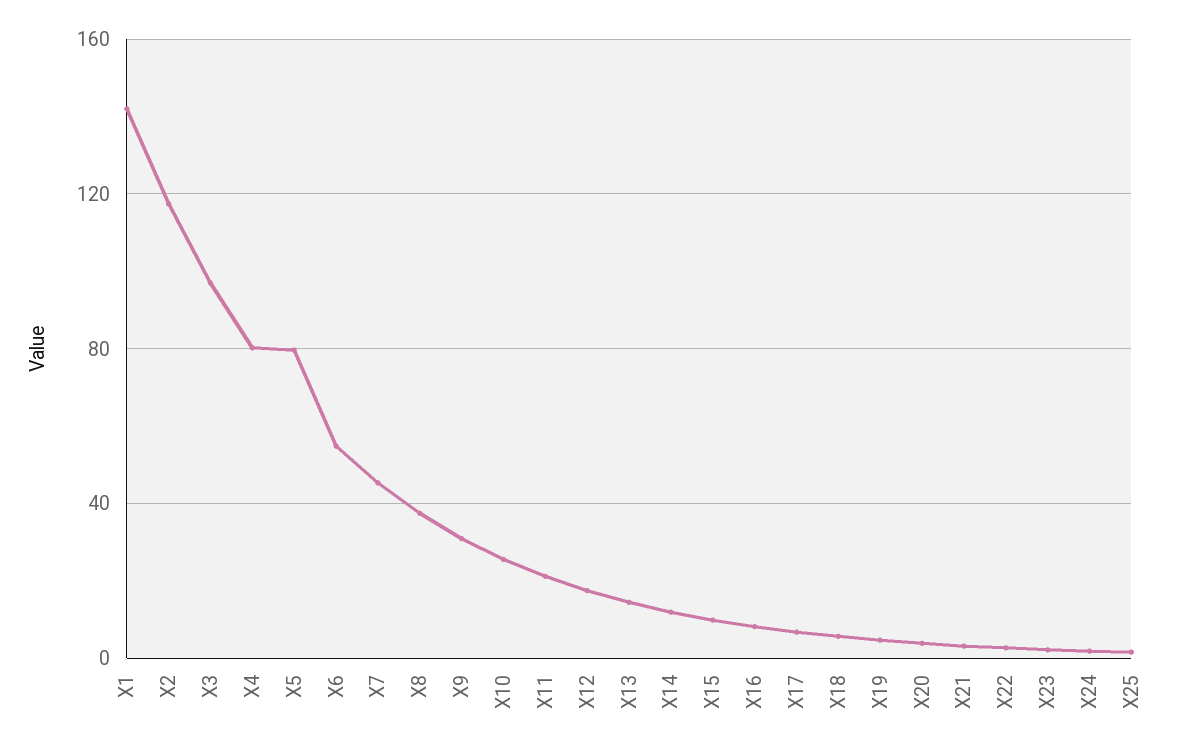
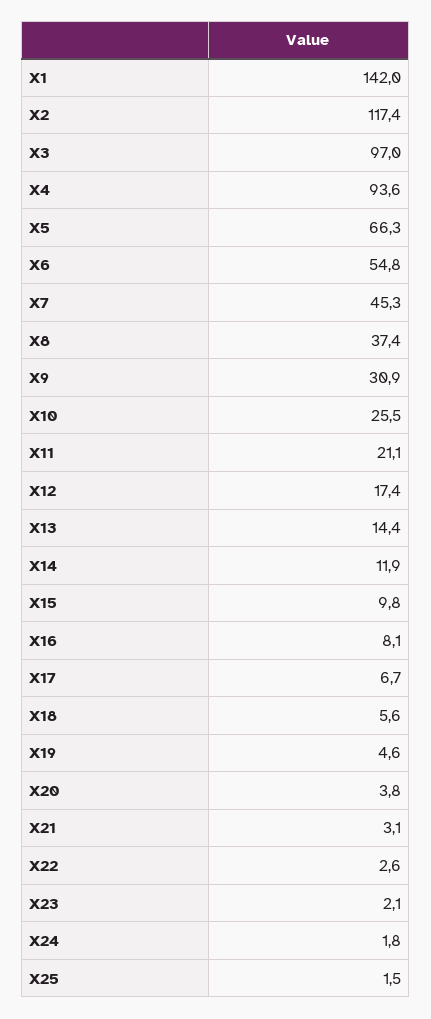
  {
    "X1": 142,
    "X2": 117.4,
    "X3": 97,
-   "X4": 80,
+   "X4": 93.6,
-   "X5": 80,
+   "X5": 66.3,
    "X6": 54.8,
    "X7": 45.3,
    "X8": 37.4,
    "X9": 30.9,
    "X10": 25.5,
    "X11": 21.1,
    "X12": 17.4,
    "X13": 14.4,
    "X14": 11.9,
    "X15": 9.8,
    "X16": 8.1,
    "X17": 6.7,
    "X18": 5.6,
    "X19": 4.6,
    "X20": 3.8,
    "X21": 3.1,
    "X22": 2.6,
    "X23": 2.1,
    "X24": 1.8,
    "X25": 1.5
  }

